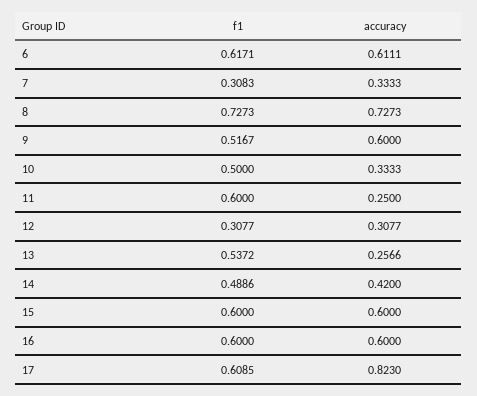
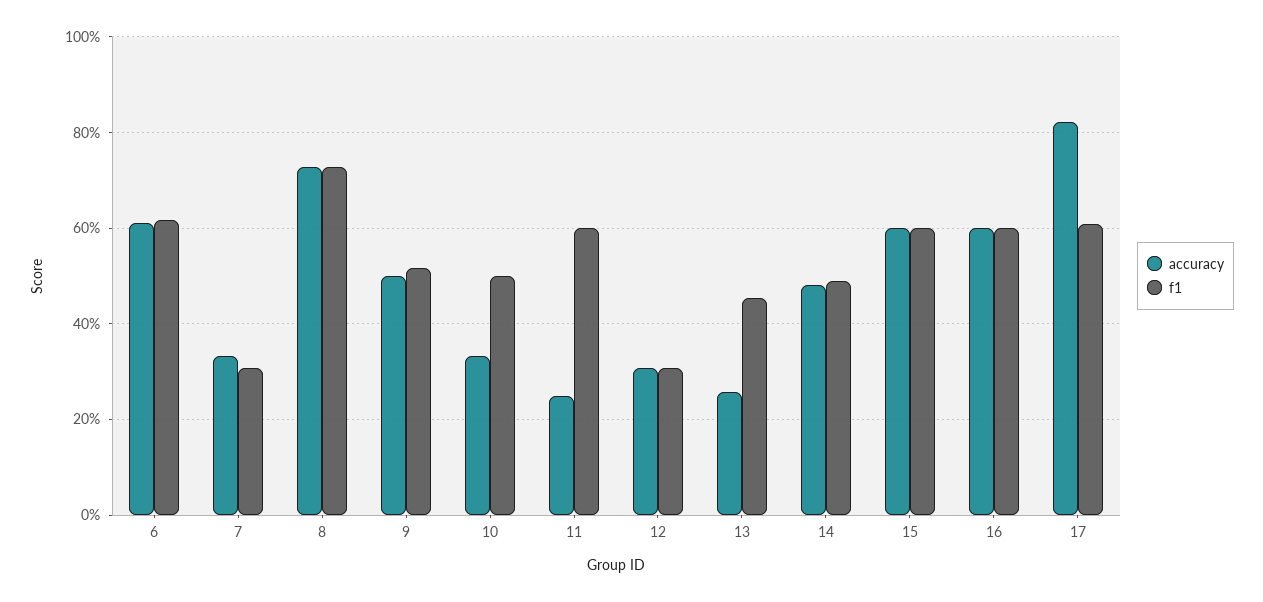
  {
    "f1": {
      "6": 0.6171,
      "7": 0.3083,
      "8": 0.7273,
      "9": 0.5167,
      "10": 0.5,
      "11": 0.6,
      "12": 0.3077,
-     "13": 0.5372,
+     "13": 0.46,
      "14": 0.4886,
      "15": 0.6,
      "16": 0.6,
      "17": 0.6085
    },
    "accuracy": {
      "6": 0.6111,
      "7": 0.3333,
      "8": 0.7273,
-     "9": 0.6,
+     "9": 0.5,
      "10": 0.3333,
      "11": 0.25,
      "12": 0.3077,
      "13": 0.2566,
-     "14": 0.42,
+     "14": 0.48,
      "15": 0.6,
      "16": 0.6,
      "17": 0.823
    }
  }

